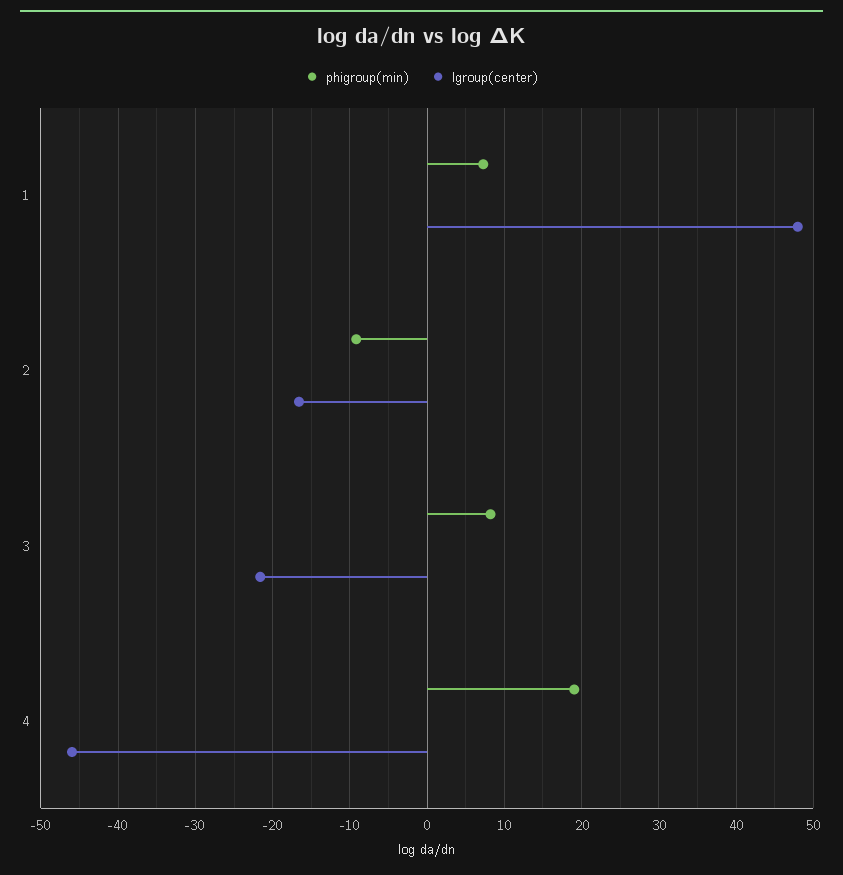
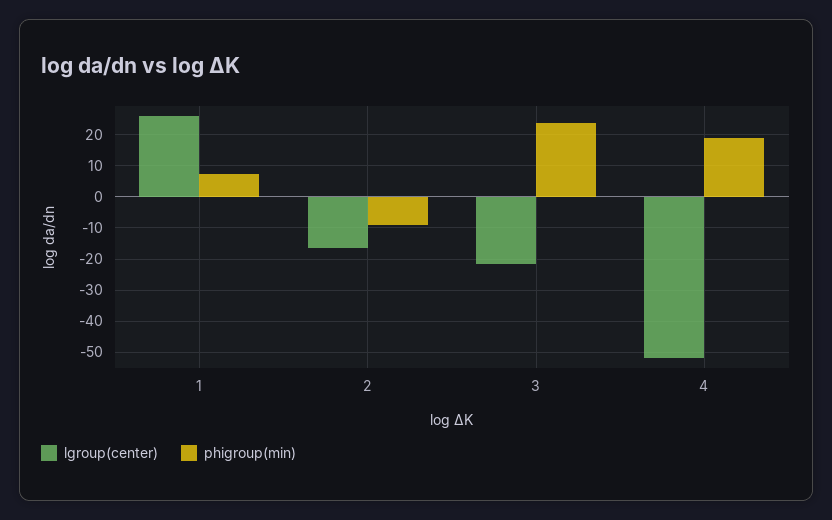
  {
    "phigroup(min)": {
      "1": 7,
      "2": -9,
-     "3": 8,
+     "3": 24,
      "4": 19
    },
    "lgroup(center)": {
-     "1": 48,
+     "1": 26,
      "2": -17,
      "3": -22,
-     "4": -46
+     "4": -52
    }
  }

